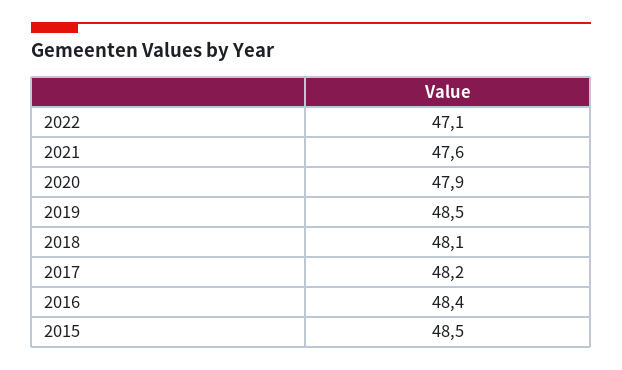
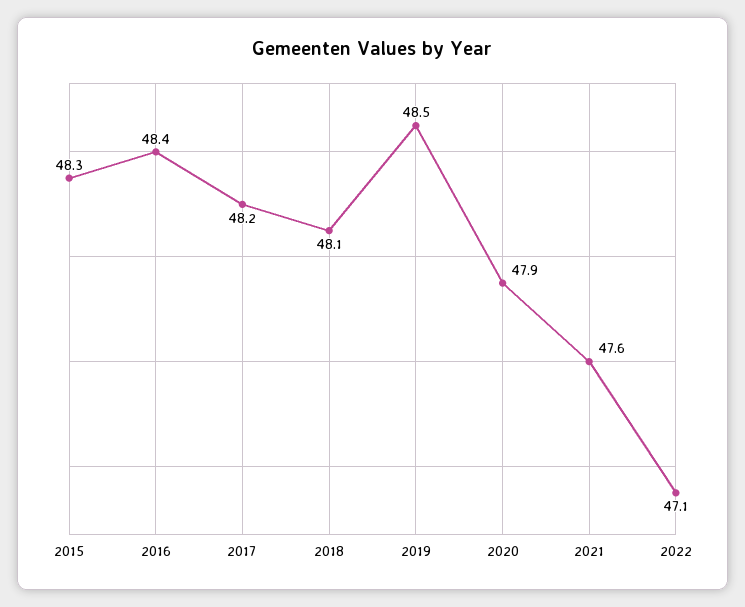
  {
    "2022": 47.1,
    "2021": 47.6,
    "2020": 47.9,
    "2019": 48.5,
    "2018": 48.1,
    "2017": 48.2,
    "2016": 48.4,
-   "2015": 48.5
+   "2015": 48.3
  }

